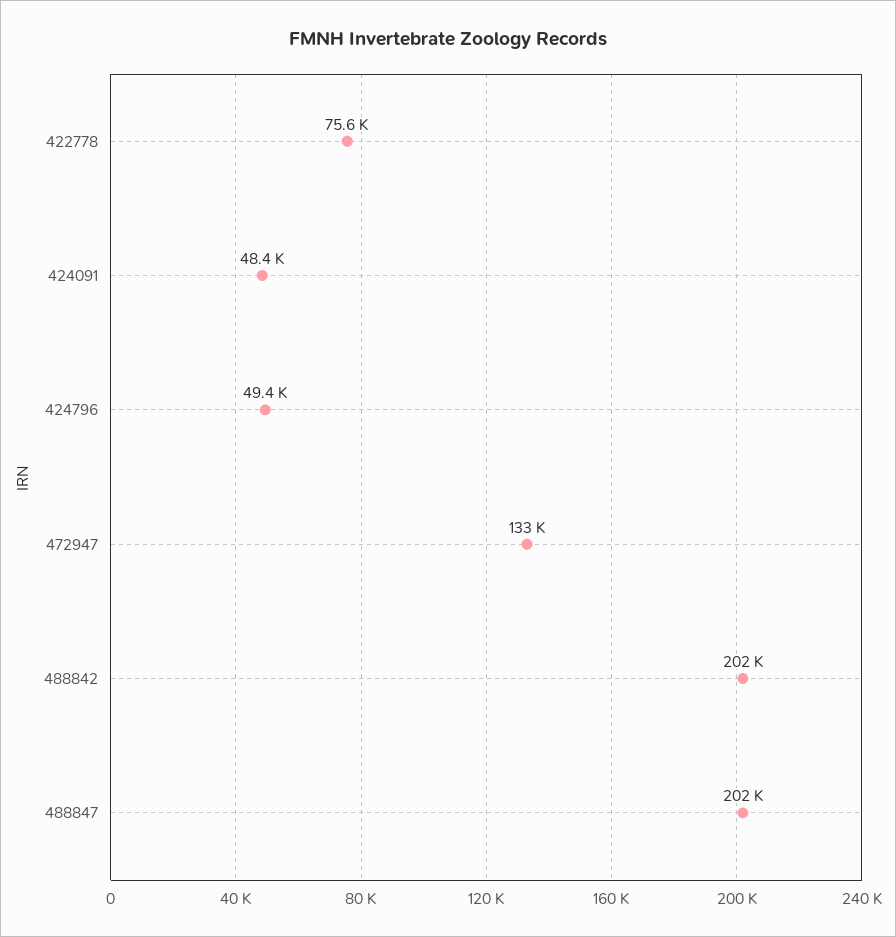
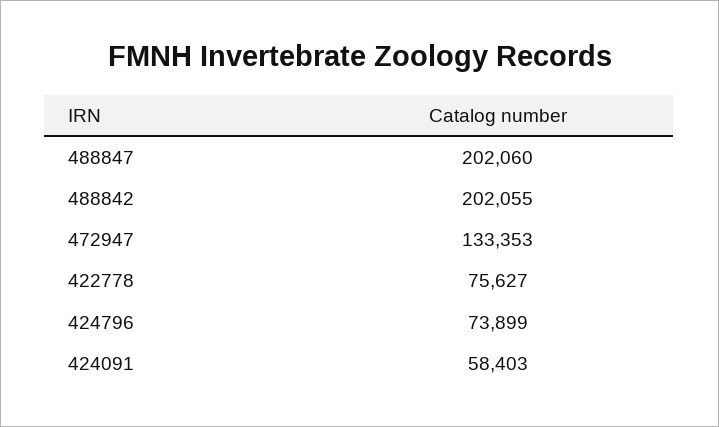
  {
    "422778": 75627,
-   "424091": 48400,
+   "424091": 58403,
-   "424796": 49400,
+   "424796": 73899,
    "472947": 133353,
    "488842": 202055,
    "488847": 202060
  }

